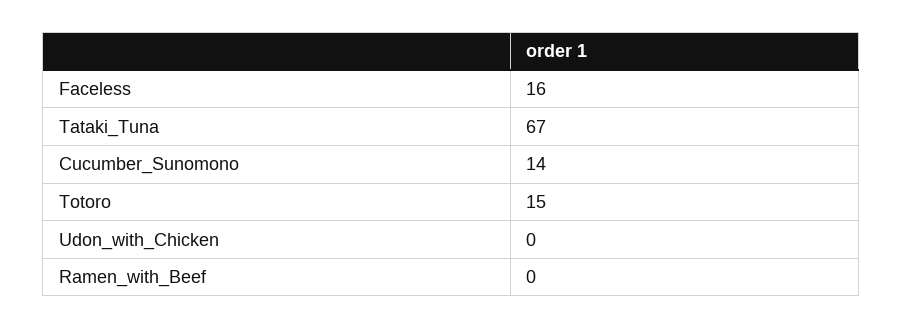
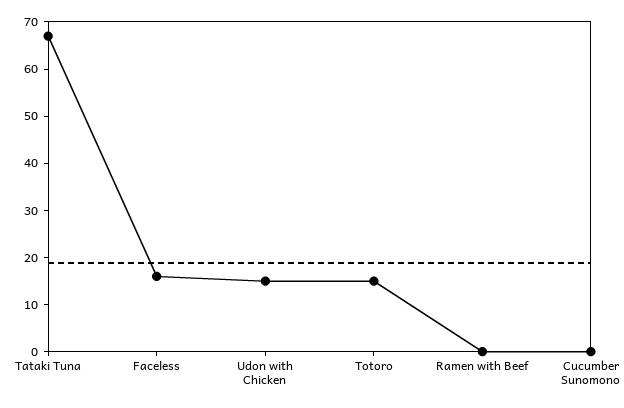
  {
    "Faceless": 16,
    "Tataki_Tuna": 67,
-   "Cucumber_Sunomono": 14,
+   "Cucumber_Sunomono": 0,
    "Totoro": 15,
-   "Udon_with_Chicken": 0,
+   "Udon_with_Chicken": 15,
    "Ramen_with_Beef": 0
  }

